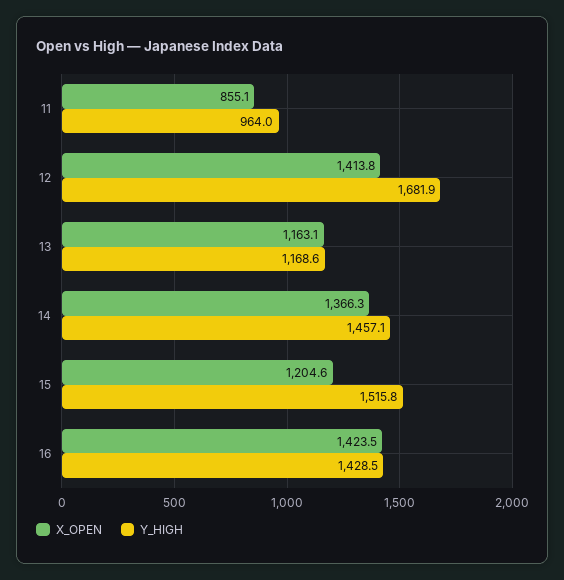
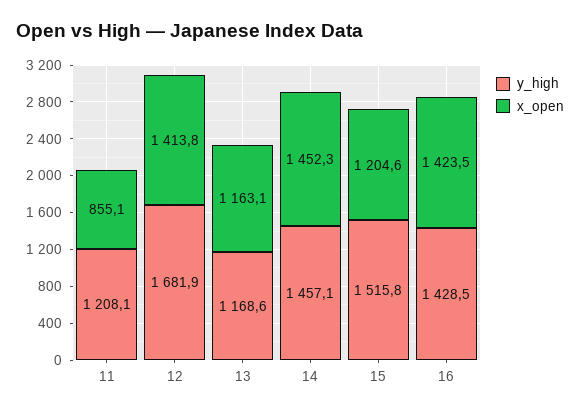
  {
    "X_OPEN": {
      "11": 855.1,
      "12": 1413.8,
      "13": 1163.1,
-     "14": 1366.3,
+     "14": 1452.3,
      "15": 1204.6,
      "16": 1423.5
    },
    "Y_HIGH": {
-     "11": 964,
+     "11": 1208.1,
      "12": 1681.9,
      "13": 1168.6,
      "14": 1457.1,
      "15": 1515.8,
      "16": 1428.5
    }
  }

